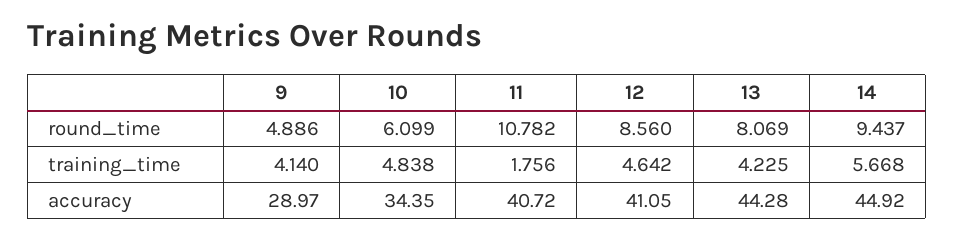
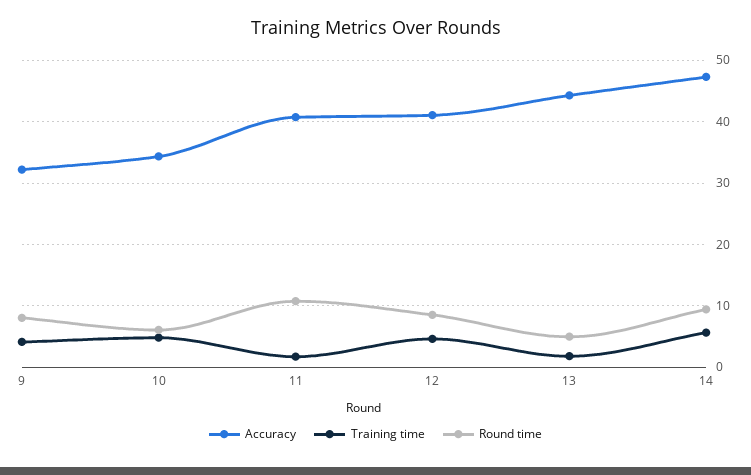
  {
    "round_time": {
-     "9": 4.886,
+     "9": 8,
      "10": 6.099,
      "11": 10.782,
      "12": 8.56,
-     "13": 8.069,
+     "13": 5,
      "14": 9.437
    },
    "training_time": {
      "9": 4.14,
      "10": 4.838,
      "11": 1.756,
      "12": 4.642,
-     "13": 4.225,
+     "13": 2,
      "14": 5.668
    },
    "accuracy": {
-     "9": 28.97,
+     "9": 32,
      "10": 34.35,
      "11": 40.72,
      "12": 41.05,
      "13": 44.28,
-     "14": 44.92
+     "14": 47
    }
  }

